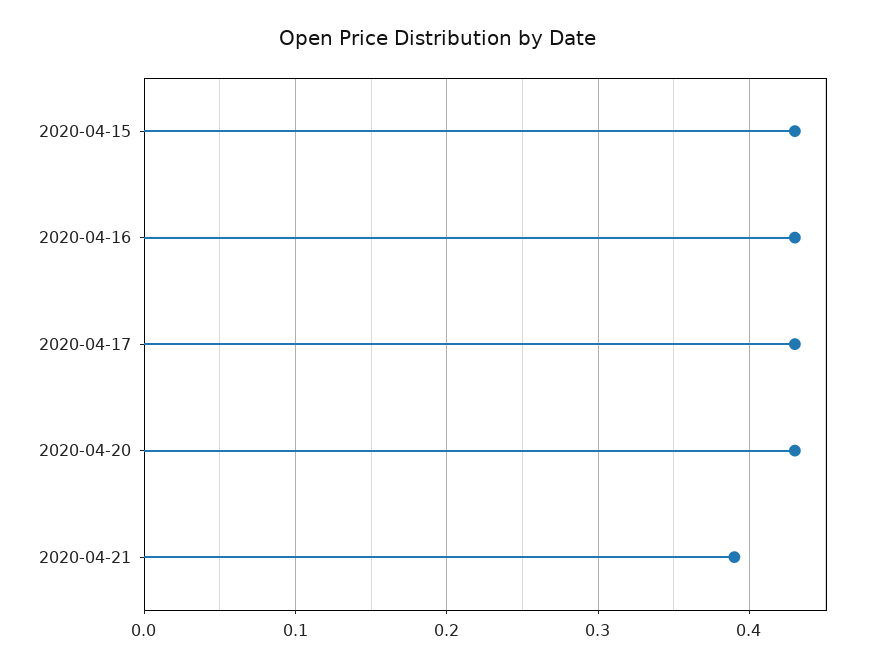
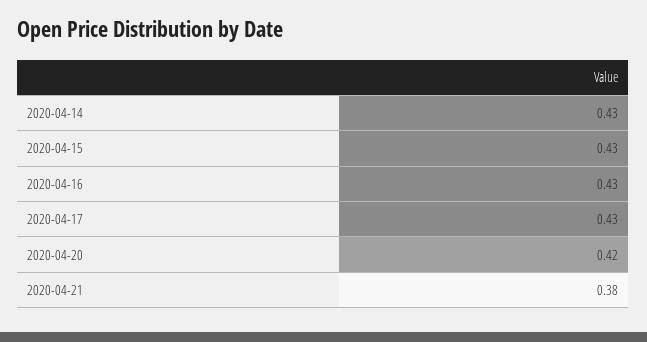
  {
    "2020-04-15": 0.43,
    "2020-04-16": 0.43,
    "2020-04-17": 0.43,
-   "2020-04-20": 0.43,
+   "2020-04-20": 0.42,
-   "2020-04-21": 0.39
+   "2020-04-21": 0.38,
+   "2020-04-14": 0.43
  }

